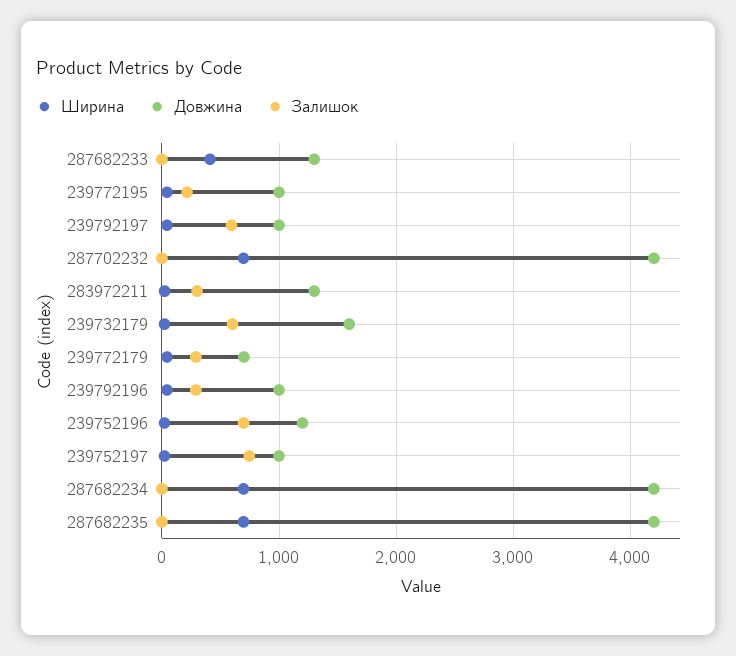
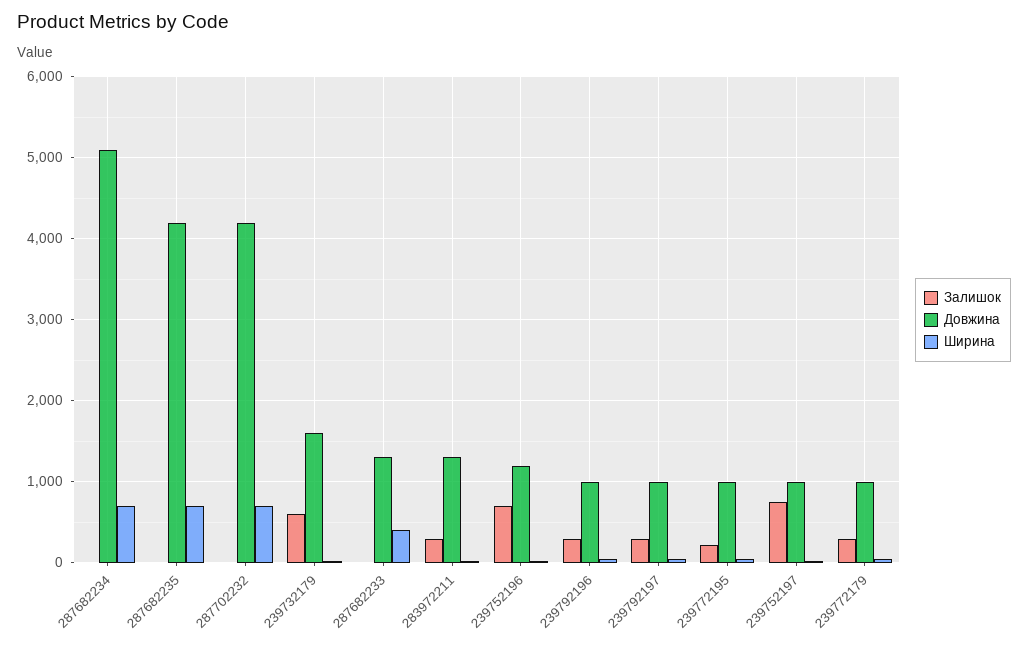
  {
    "Ширина": {
      "287682233": 400,
      "239772195": 0,
      "239792197": 0,
      "287702232": 700,
      "283972211": 0,
      "239732179": 0,
      "239772179": 0,
      "239792196": 0,
      "239752196": 0,
      "239752197": 0,
      "287682234": 700,
      "287682235": 700
    },
    "Довжина": {
      "287682233": 1300,
      "239772195": 1000,
      "239792197": 1000,
      "287702232": 4200,
      "283972211": 1300,
      "239732179": 1600,
-     "239772179": 700,
+     "239772179": 1000,
      "239792196": 1000,
      "239752196": 1200,
      "239752197": 1000,
-     "287682234": 4200,
+     "287682234": 5100,
      "287682235": 4200
    },
    "Залишок": {
      "287682233": 0,
      "239772195": 200,
-     "239792197": 600,
+     "239792197": 300,
      "287702232": 0,
      "283972211": 300,
      "239732179": 600,
      "239772179": 300,
      "239792196": 300,
      "239752196": 700,
      "239752197": 700,
      "287682234": 0,
      "287682235": 0
    }
  }

